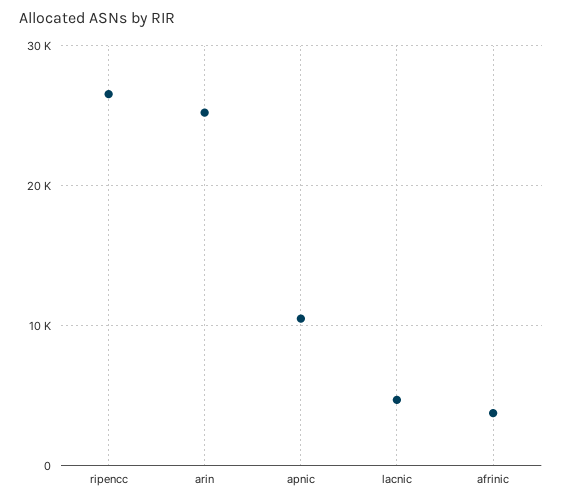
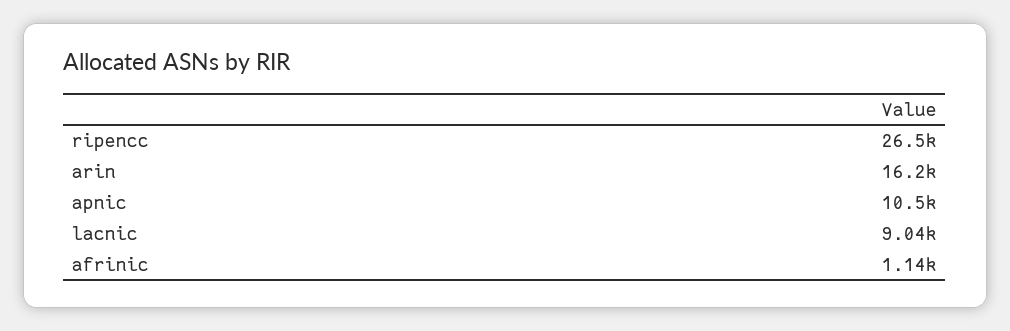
  {
    "ripencc": 26500,
-   "arin": 25000,
+   "arin": 16200,
    "apnic": 10500,
-   "lacnic": 5000,
+   "lacnic": 9040,
-   "afrinic": 4000
+   "afrinic": 1140
  }

